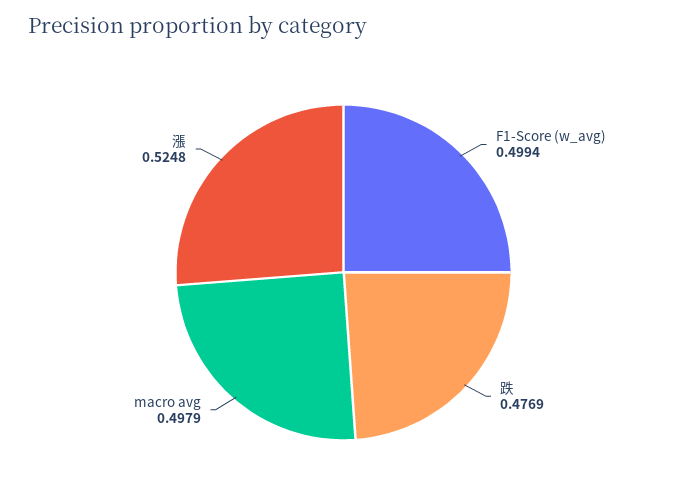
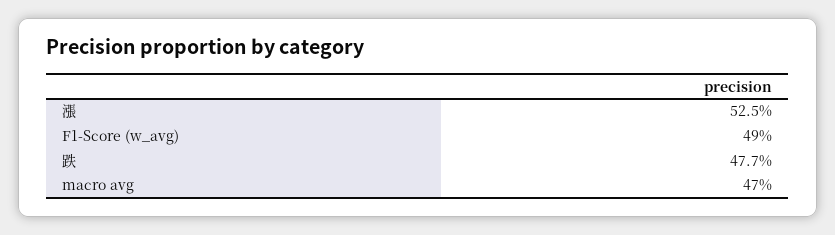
  {
-   "F1-Score (w_avg)": 0.4994,
+   "F1-Score (w_avg)": 0.49,
    "跌": 0.4769,
-   "macro avg": 0.4979,
+   "macro avg": 0.47,
    "漲": 0.5248
  }

